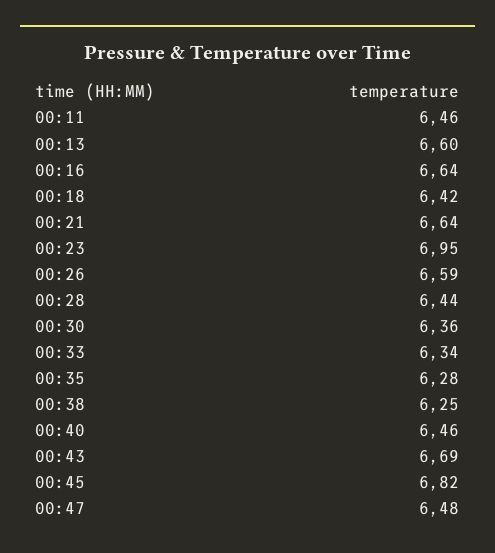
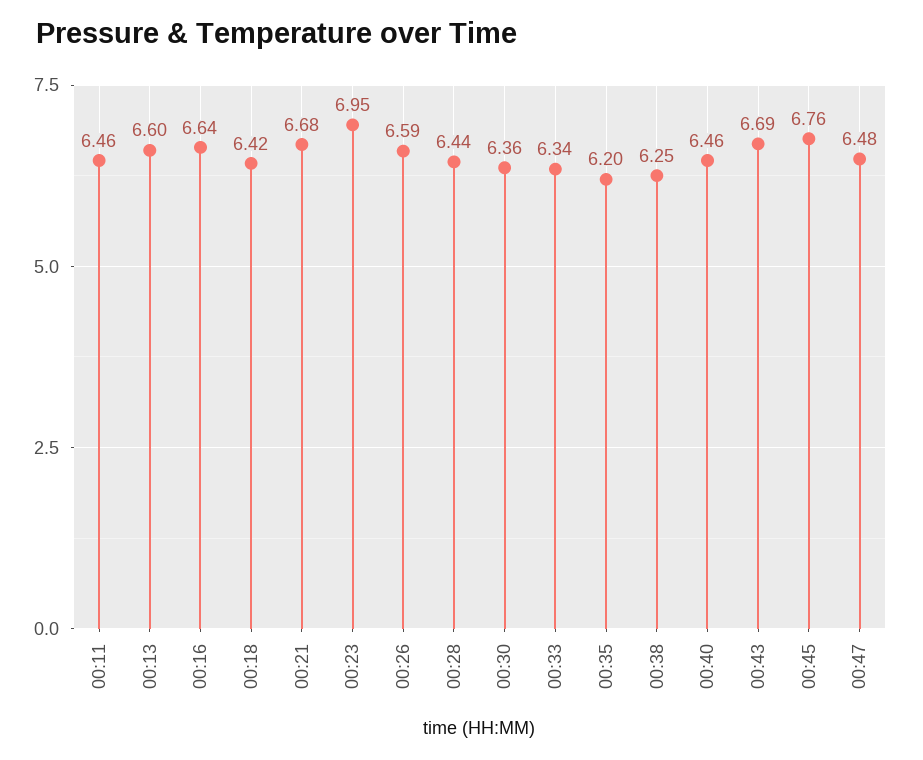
  {
    "00:11": 6.46,
    "00:13": 6.6,
    "00:16": 6.64,
    "00:18": 6.42,
-   "00:21": 6.64,
+   "00:21": 6.68,
    "00:23": 6.95,
    "00:26": 6.59,
    "00:28": 6.44,
    "00:30": 6.36,
    "00:33": 6.34,
-   "00:35": 6.28,
+   "00:35": 6.2,
    "00:38": 6.25,
    "00:40": 6.46,
    "00:43": 6.69,
-   "00:45": 6.82,
+   "00:45": 6.76,
    "00:47": 6.48
  }

